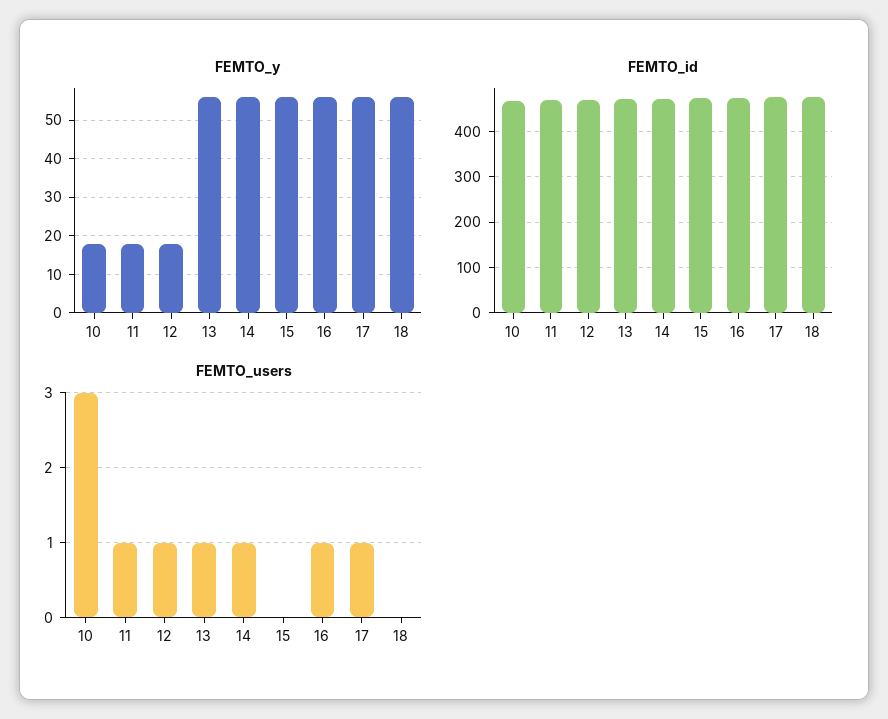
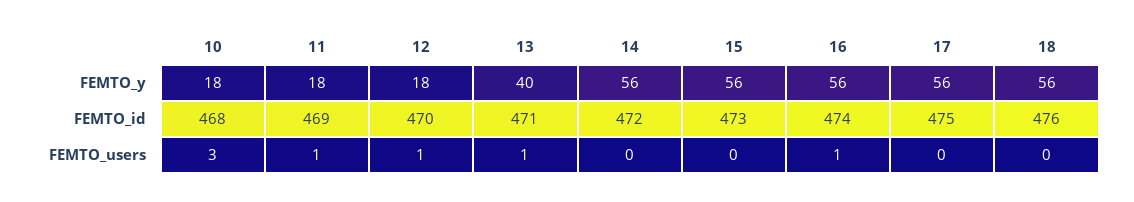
  {
    "FEMTO_y": {
      "10": 18,
      "11": 18,
      "12": 18,
-     "13": 55,
+     "13": 40,
      "14": 56,
      "15": 56,
      "16": 56,
      "17": 56,
      "18": 56
    },
    "FEMTO_id": {
      "10": 468,
      "11": 469,
      "12": 470,
      "13": 471,
      "14": 472,
      "15": 473,
      "16": 474,
      "17": 475,
      "18": 476
    },
    "FEMTO_users": {
      "10": 3,
      "11": 1,
      "12": 1,
      "13": 1,
-     "14": 1,
+     "14": 0,
      "15": 0,
      "16": 1,
-     "17": 1,
+     "17": 0,
      "18": 0
    }
  }

